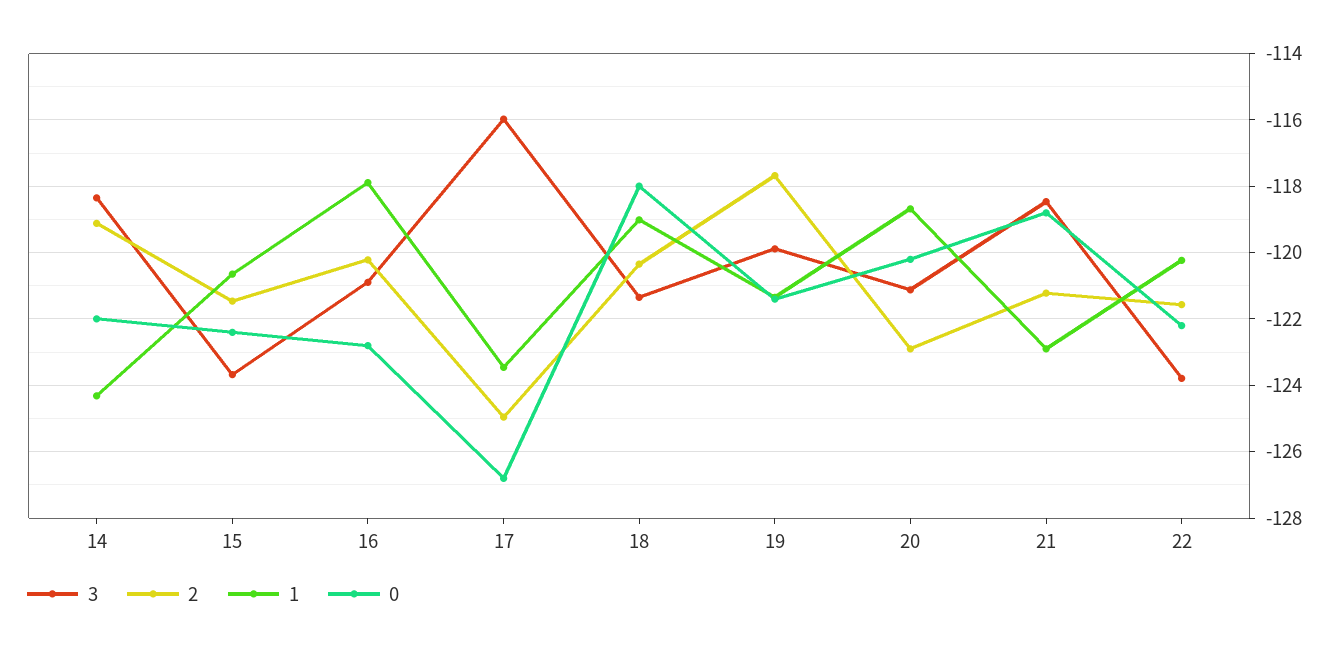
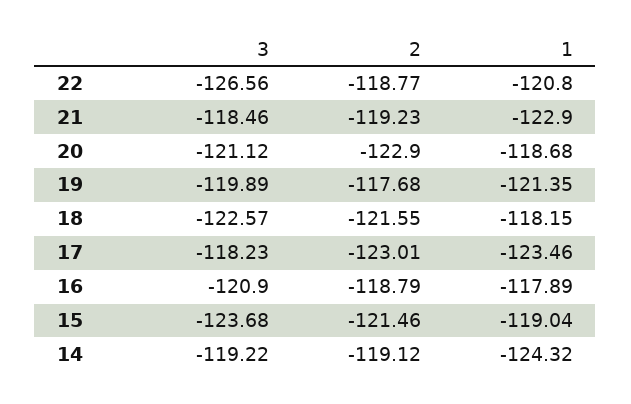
  {
    "3": {
-     "14": -118.4,
+     "14": -119.22,
      "15": -123.68,
      "16": -120.9,
-     "17": -116,
+     "17": -118.23,
-     "18": -121.4,
+     "18": -122.57,
      "19": -119.89,
      "20": -121.12,
      "21": -118.46,
-     "22": -123.8
+     "22": -126.56
    },
    "2": {
      "14": -119.12,
      "15": -121.46,
-     "16": -120.2,
+     "16": -118.79,
-     "17": -125,
+     "17": -123.01,
-     "18": -120.4,
+     "18": -121.55,
      "19": -117.68,
      "20": -122.9,
-     "21": -121.2,
+     "21": -119.23,
-     "22": -121.6
+     "22": -118.77
    },
    "1": {
      "14": -124.32,
-     "15": -120.6,
+     "15": -119.04,
      "16": -117.89,
      "17": -123.46,
-     "18": -119,
+     "18": -118.15,
      "19": -121.35,
      "20": -118.68,
      "21": -122.9,
-     "22": -120.2
+     "22": -120.8
-   },
+   }
-   "0": {
-     "14": -122,
-     "15": -122.4,
-     "16": -122.8,
-     "17": -126.8,
-     "18": -118,
-     "19": -121.4,
-     "20": -120.2,
-     "21": -118.8,
-     "22": -122.2
-   }
  }

